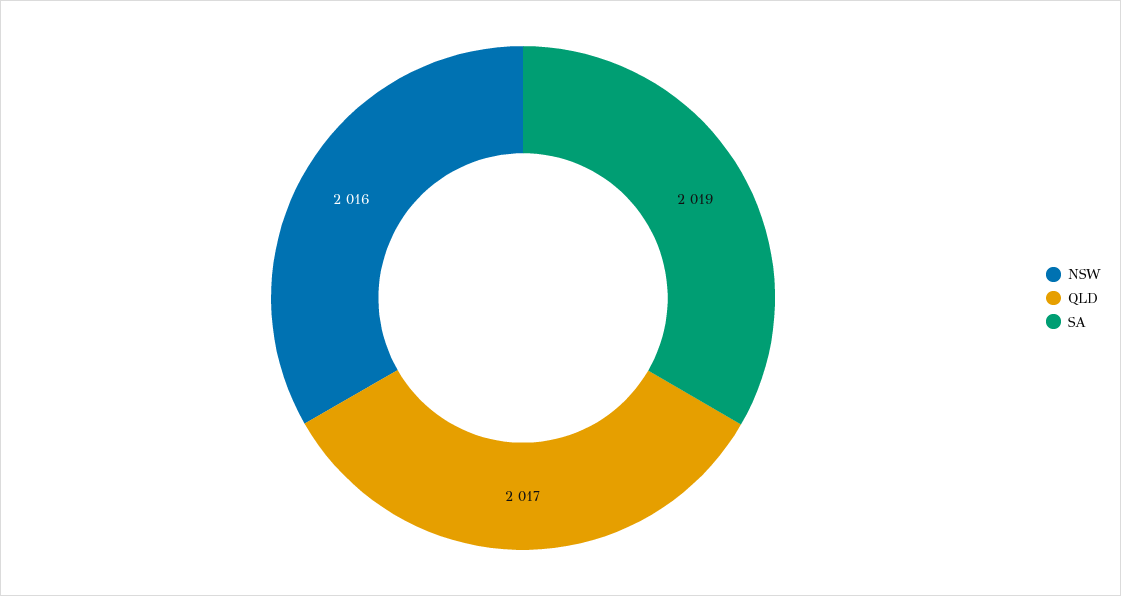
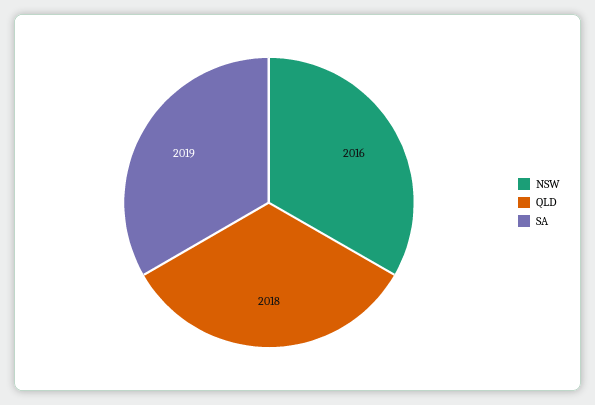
  {
    "NSW": 2016,
-   "QLD": 2017,
+   "QLD": 2018,
    "SA": 2019
  }

